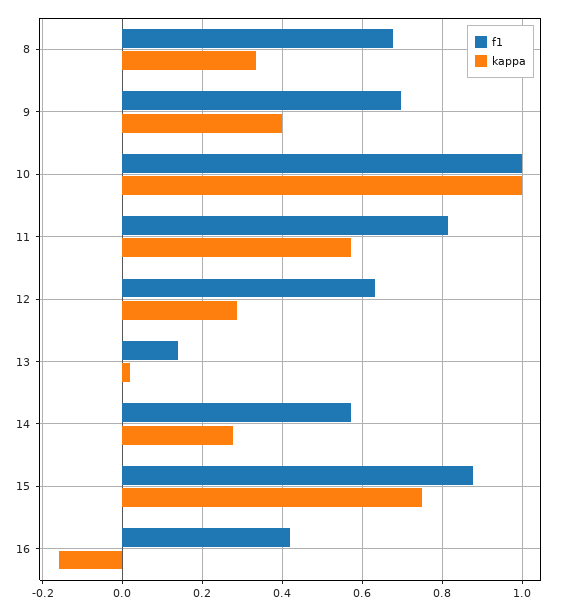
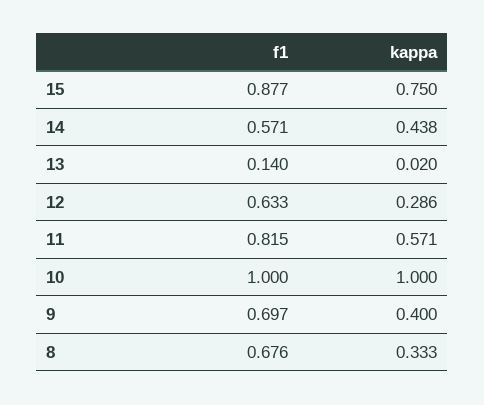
  {
    "f1": {
      "8": 0.676,
      "9": 0.697,
      "10": 1,
      "11": 0.815,
      "12": 0.633,
      "13": 0.14,
      "14": 0.571,
-     "15": 0.877,
+     "15": 0.877
-     "16": 0.42
    },
    "kappa": {
      "8": 0.333,
      "9": 0.4,
      "10": 1,
      "11": 0.571,
      "12": 0.286,
      "13": 0.02,
-     "14": 0.28,
+     "14": 0.438,
-     "15": 0.75,
+     "15": 0.75
-     "16": -0.16
    }
  }

